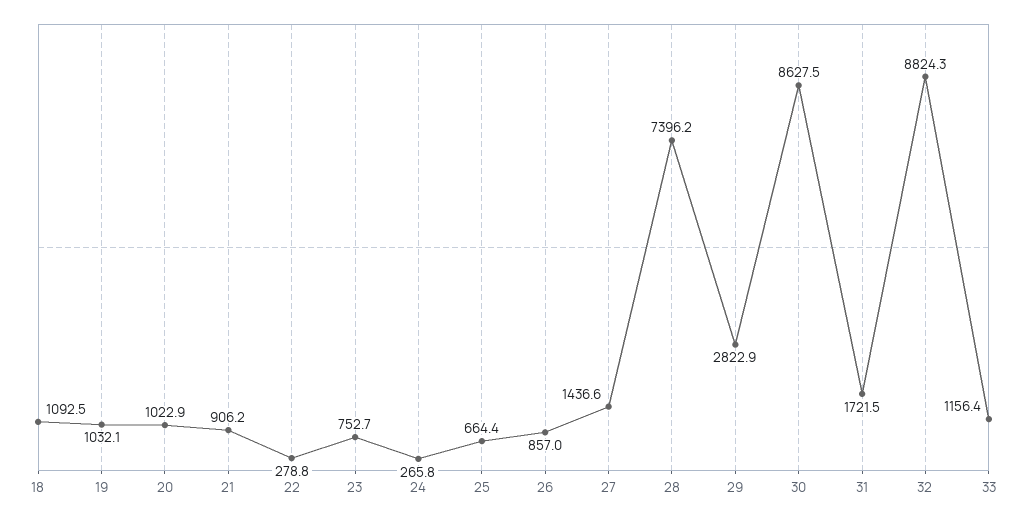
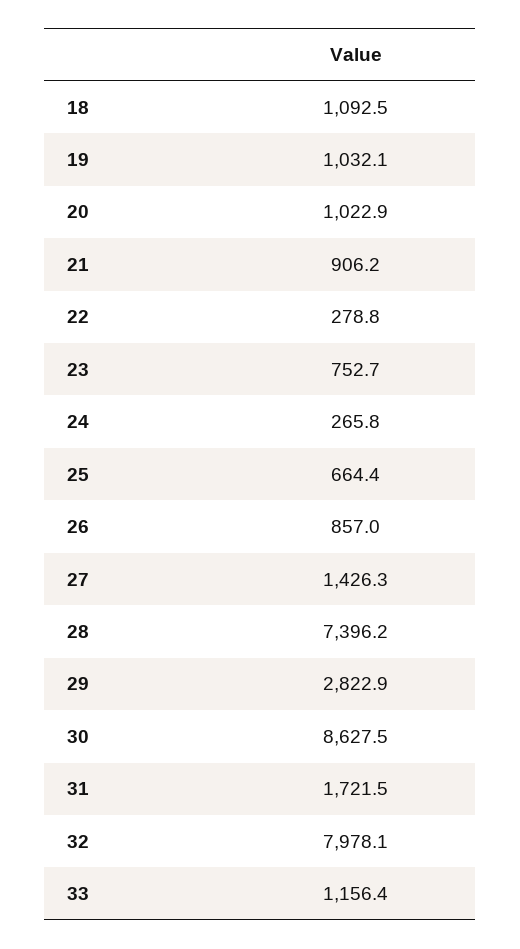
  {
    "18": 1092.5,
    "19": 1032.1,
    "20": 1022.9,
    "21": 906.2,
    "22": 278.8,
    "23": 752.7,
    "24": 265.8,
    "25": 664.4,
    "26": 857,
-   "27": 1436.6,
+   "27": 1426.3,
    "28": 7396.2,
    "29": 2822.9,
    "30": 8627.5,
    "31": 1721.5,
-   "32": 8824.3,
+   "32": 7978.1,
    "33": 1156.4
  }

